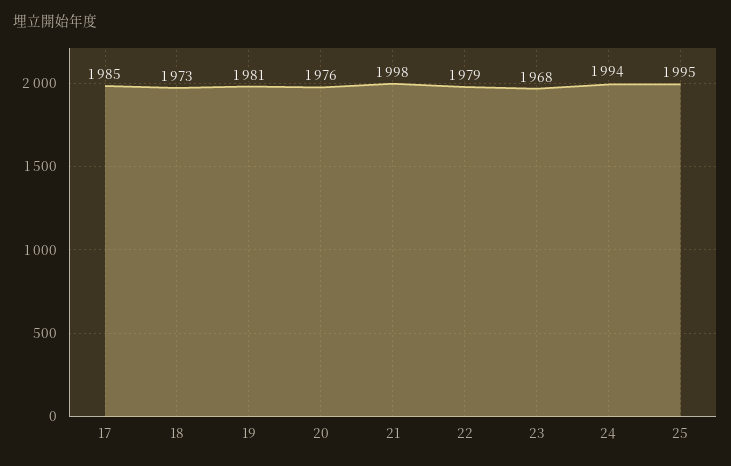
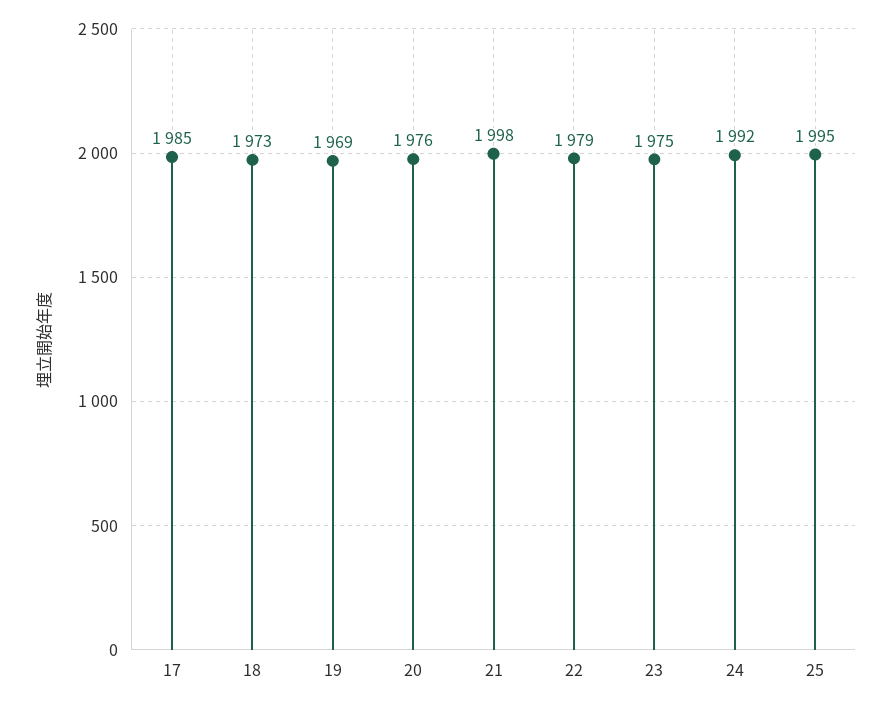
  {
    "17": 1985,
    "18": 1973,
-   "19": 1981,
+   "19": 1969,
    "20": 1976,
    "21": 1998,
    "22": 1979,
-   "23": 1968,
+   "23": 1975,
-   "24": 1994,
+   "24": 1992,
    "25": 1995
  }

